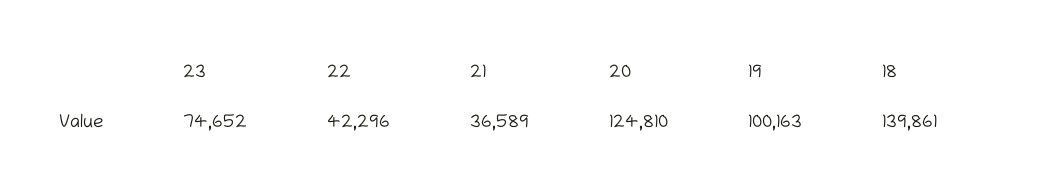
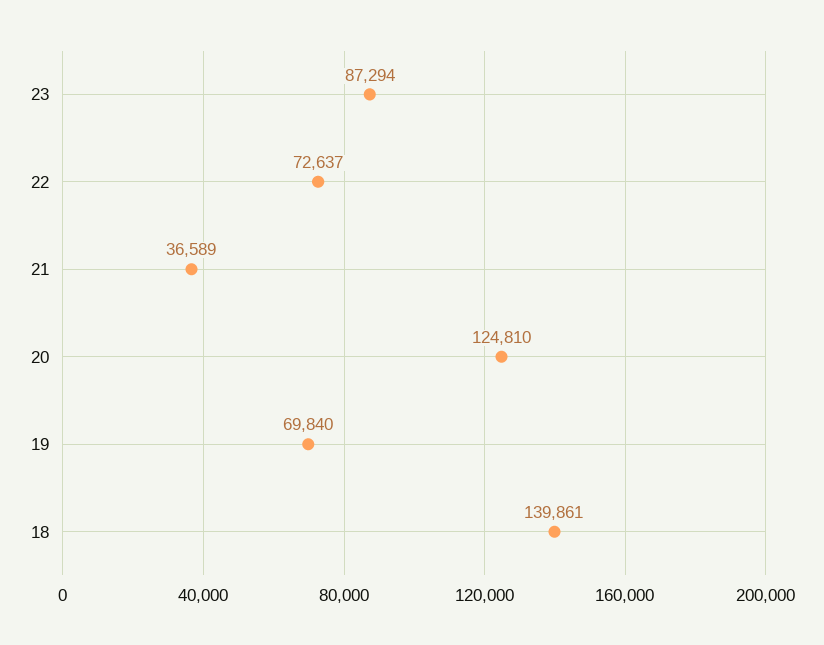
  {
-   "23": 74652,
+   "23": 87294,
-   "22": 42296,
+   "22": 72637,
    "21": 36589,
    "20": 124810,
-   "19": 100163,
+   "19": 69840,
    "18": 139861
  }

